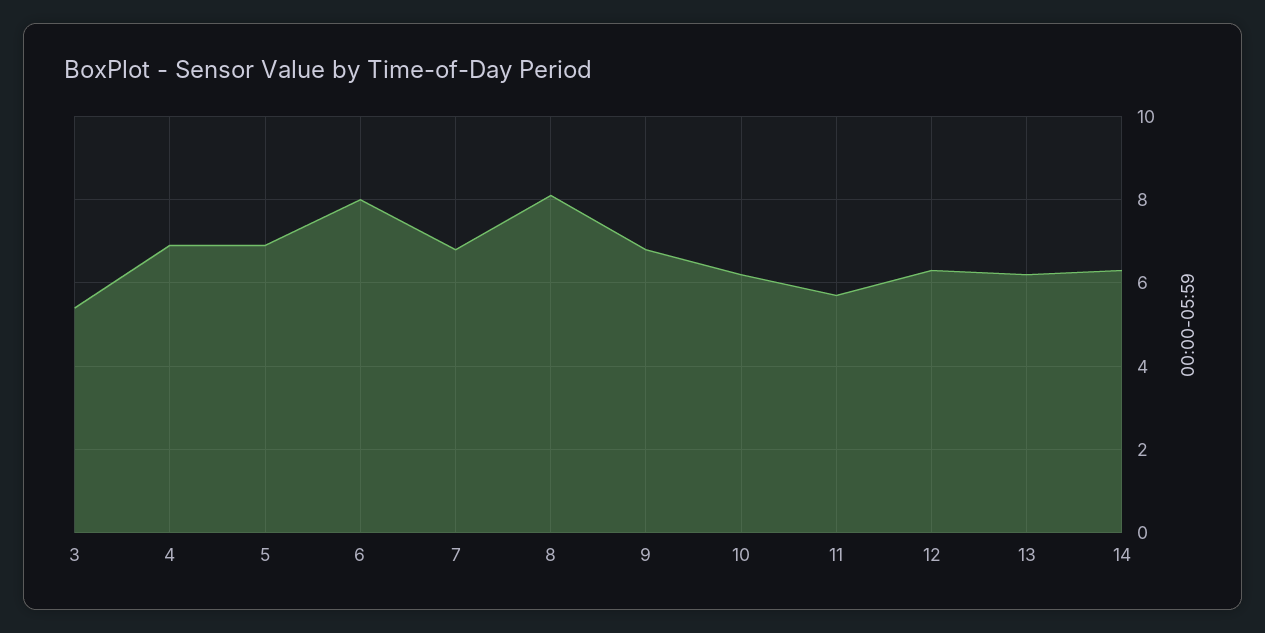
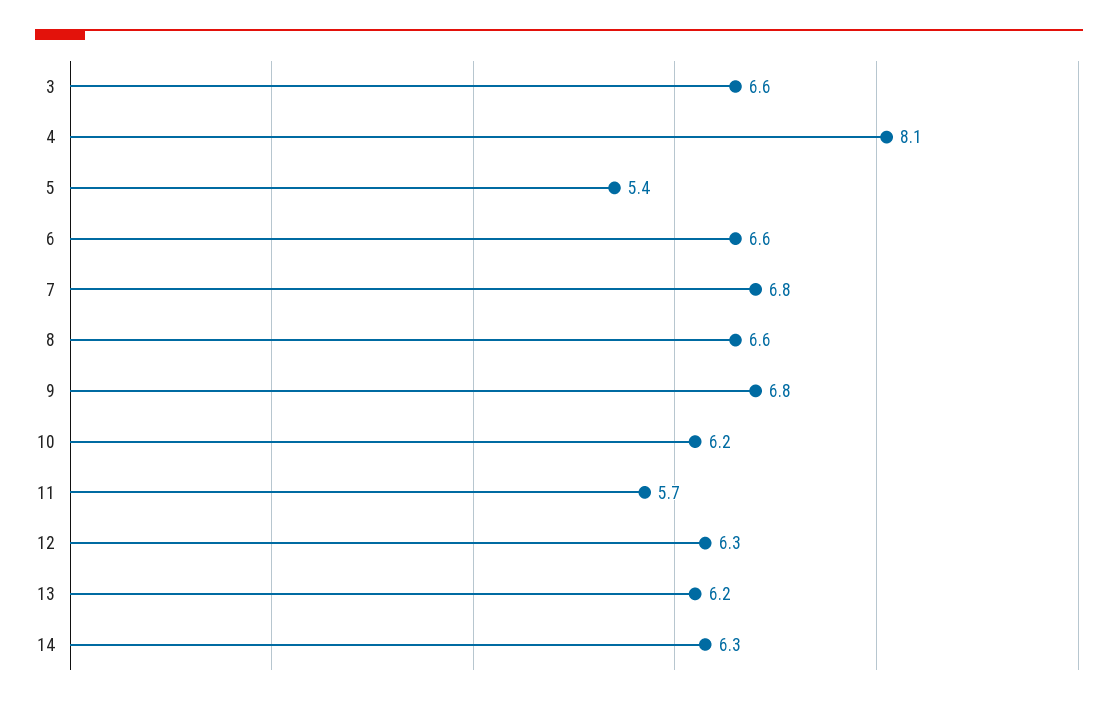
  {
-   "3": 5.5,
+   "3": 6.6,
-   "4": 7,
+   "4": 8.1,
-   "5": 7,
+   "5": 5.4,
-   "6": 8,
+   "6": 6.6,
    "7": 6.8,
-   "8": 8,
+   "8": 6.6,
    "9": 6.8,
    "10": 6.2,
    "11": 5.7,
    "12": 6.3,
    "13": 6.2,
    "14": 6.3
  }

